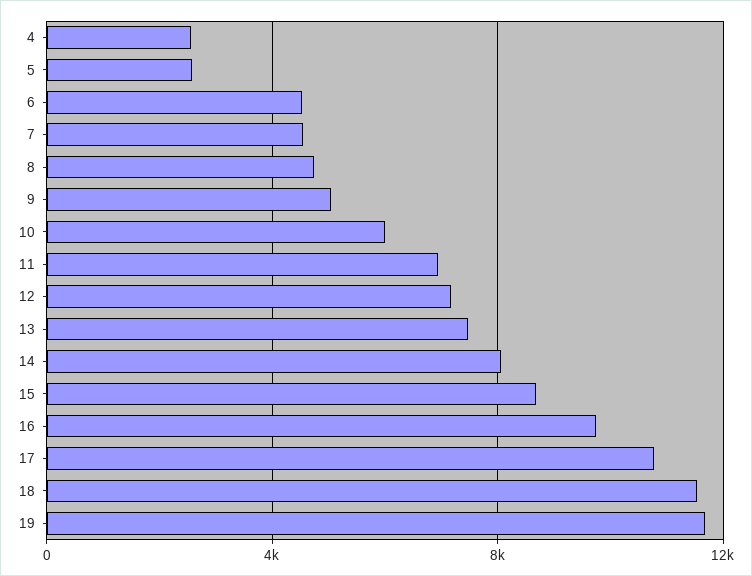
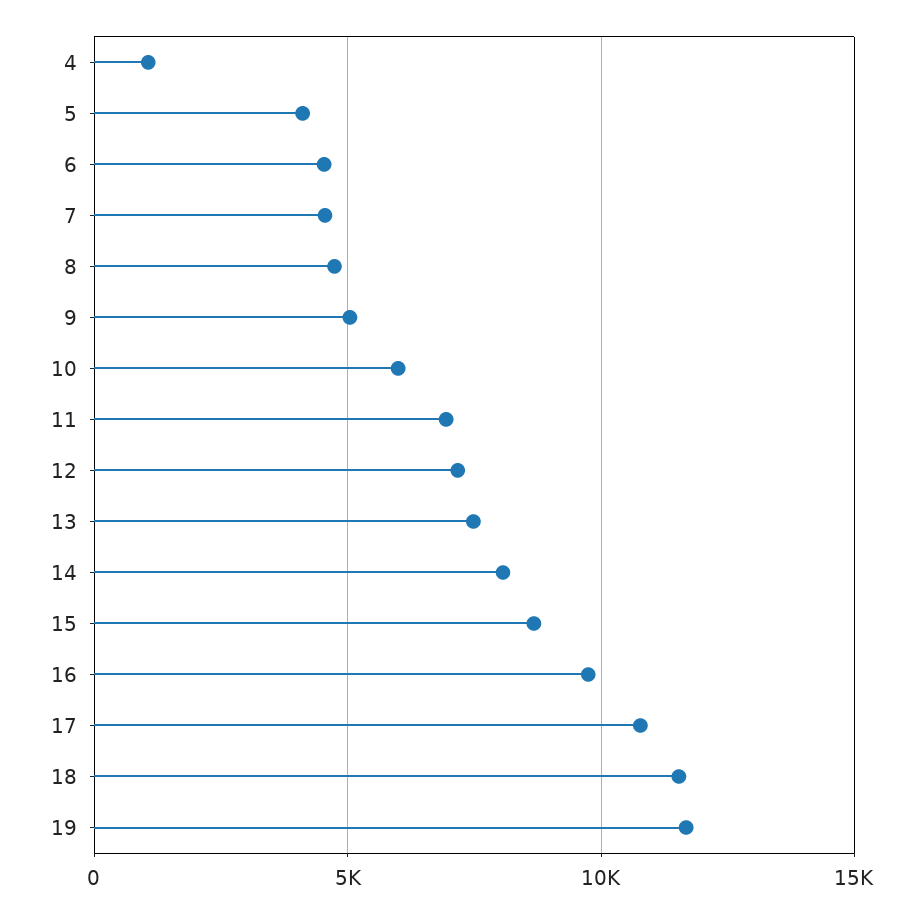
  {
-   "4": 2500,
+   "4": 1000,
-   "5": 2500,
+   "5": 4000,
    "6": 4500,
    "7": 4500,
    "8": 4500,
    "9": 5000,
    "10": 6000,
    "11": 7000,
    "12": 7000,
    "13": 7500,
    "14": 8000,
    "15": 8500,
    "16": 9500,
    "17": 11000,
    "18": 11500,
    "19": 11500
  }

